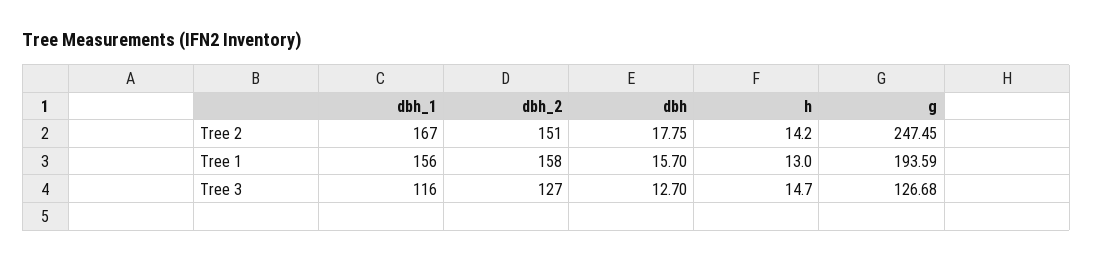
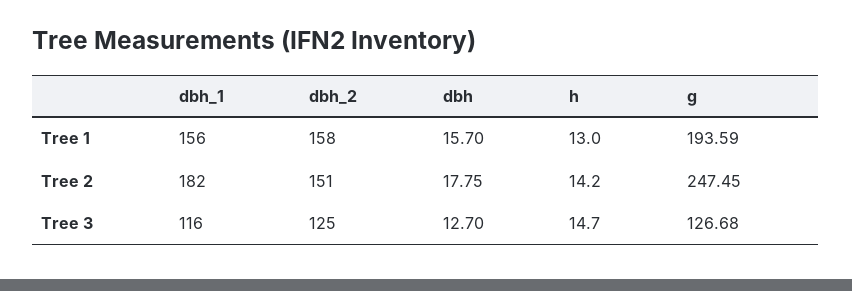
  {
    "dbh_1": {
-     "Tree 2": 167,
+     "Tree 2": 182,
      "Tree 1": 156,
      "Tree 3": 116
    },
    "dbh_2": {
      "Tree 2": 151,
      "Tree 1": 158,
-     "Tree 3": 127
+     "Tree 3": 125
    },
    "dbh": {
      "Tree 2": 17.75,
      "Tree 1": 15.7,
      "Tree 3": 12.7
    },
    "h": {
      "Tree 2": 14.2,
      "Tree 1": 13,
      "Tree 3": 14.7
    },
    "g": {
      "Tree 2": 247.45,
      "Tree 1": 193.59,
      "Tree 3": 126.68
    }
  }

